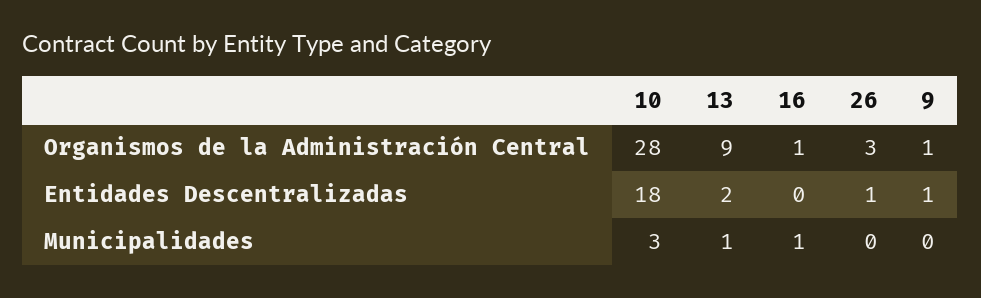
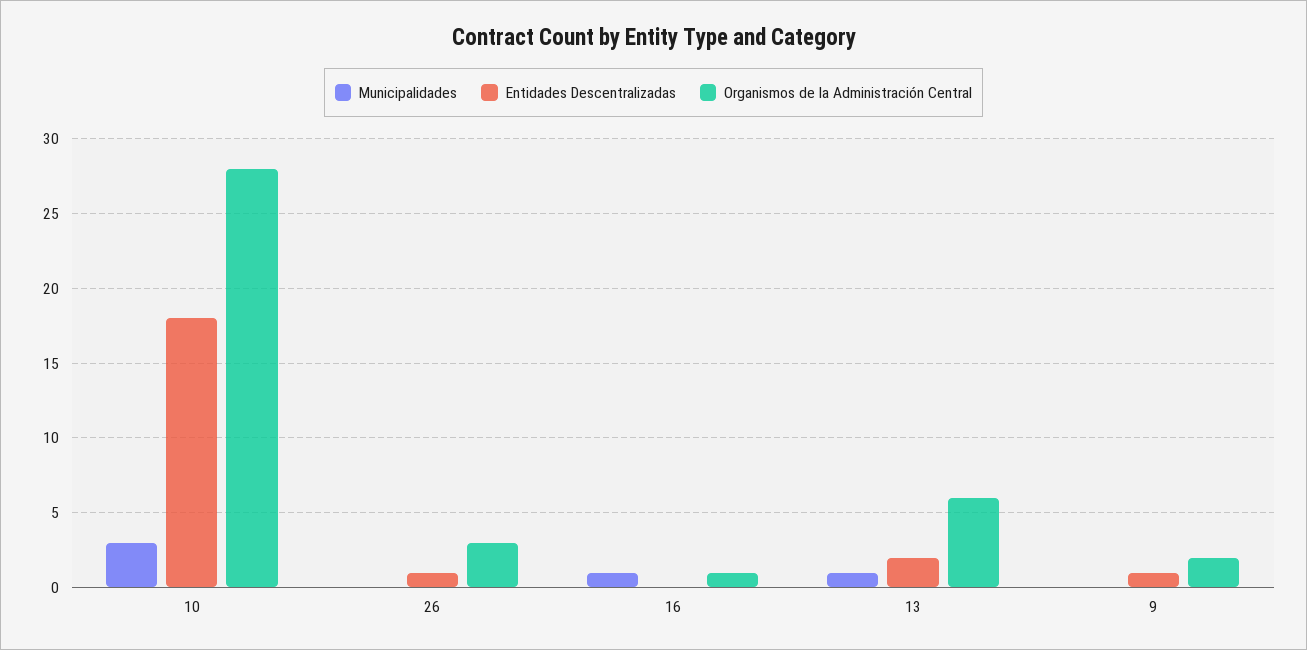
  {
    "Organismos de la Administración Central": {
      "10": 28,
-     "13": 9,
+     "13": 6,
      "16": 1,
      "26": 3,
-     "9": 1
+     "9": 2
    },
    "Entidades Descentralizadas": {
      "10": 18,
      "13": 2,
      "16": 0,
      "26": 1,
      "9": 1
    },
    "Municipalidades": {
      "10": 3,
      "13": 1,
      "16": 1,
      "26": 0,
      "9": 0
    }
  }

